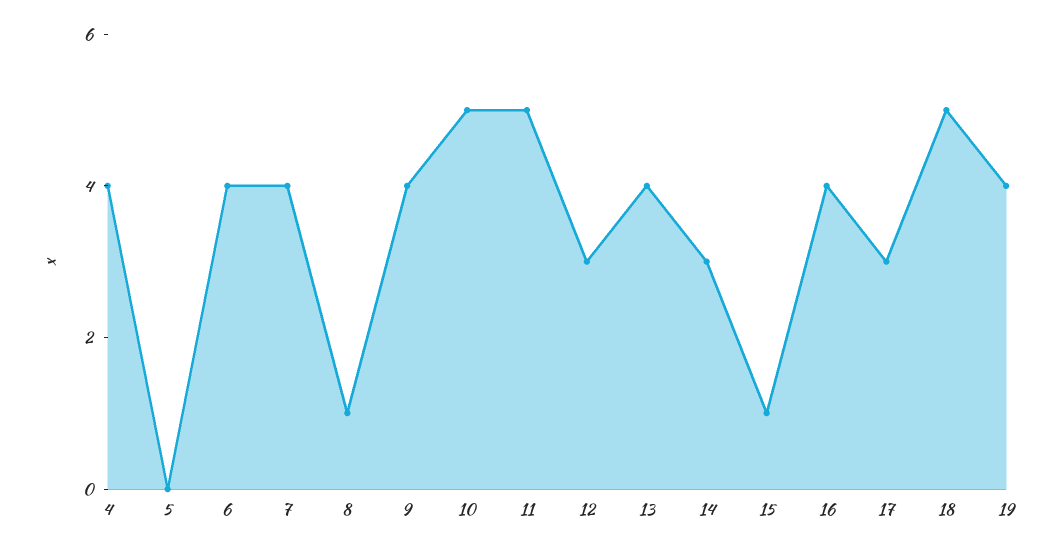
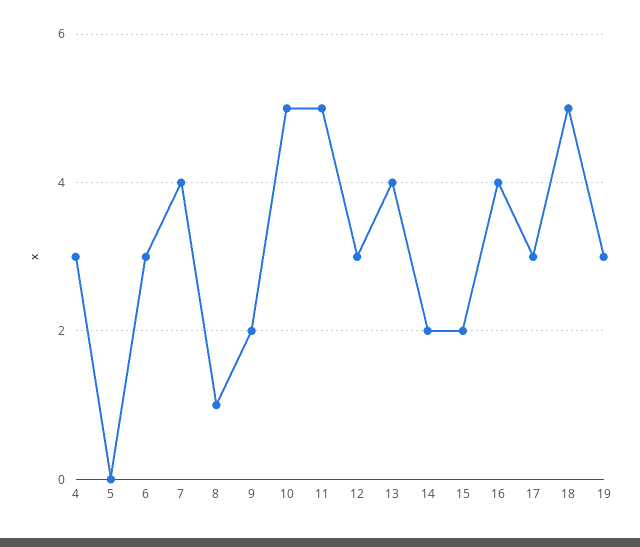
  {
-   "4": 4,
+   "4": 3,
    "5": 0,
-   "6": 4,
+   "6": 3,
    "7": 4,
    "8": 1,
-   "9": 4,
+   "9": 2,
    "10": 5,
    "11": 5,
    "12": 3,
    "13": 4,
-   "14": 3,
+   "14": 2,
-   "15": 1,
+   "15": 2,
    "16": 4,
    "17": 3,
    "18": 5,
-   "19": 4
+   "19": 3
  }

